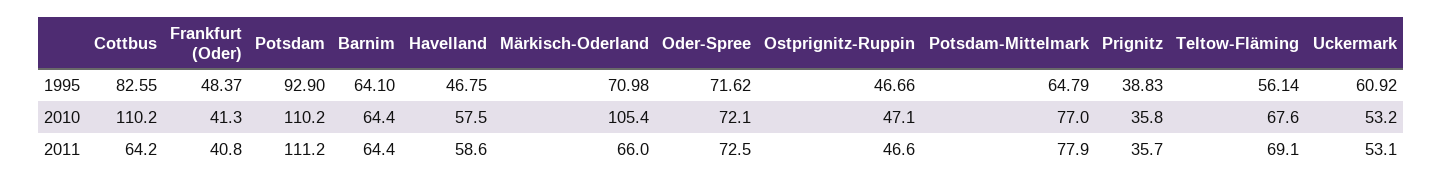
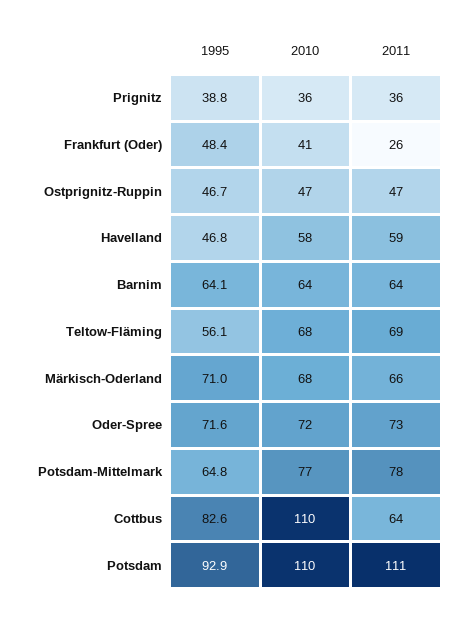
  {
    "Cottbus": {
      "1995": 82.55,
      "2010": 110.2,
      "2011": 64.2
    },
    "Frankfurt (Oder)": {
      "1995": 48.37,
      "2010": 41.3,
-     "2011": 40.8
+     "2011": 26
    },
    "Potsdam": {
      "1995": 92.9,
      "2010": 110.2,
      "2011": 111.2
    },
    "Barnim": {
      "1995": 64.1,
      "2010": 64.4,
      "2011": 64.4
    },
    "Havelland": {
      "1995": 46.75,
      "2010": 57.5,
      "2011": 58.6
    },
    "Märkisch-Oderland": {
      "1995": 70.98,
-     "2010": 105.4,
+     "2010": 68,
      "2011": 66
    },
    "Oder-Spree": {
      "1995": 71.62,
      "2010": 72.1,
      "2011": 72.5
    },
    "Ostprignitz-Ruppin": {
      "1995": 46.66,
      "2010": 47.1,
      "2011": 46.6
    },
    "Potsdam-Mittelmark": {
      "1995": 64.79,
      "2010": 77,
      "2011": 77.9
    },
    "Prignitz": {
      "1995": 38.83,
      "2010": 35.8,
      "2011": 35.7
    },
    "Teltow-Fläming": {
      "1995": 56.14,
      "2010": 67.6,
      "2011": 69.1
-   },
+   }
-   "Uckermark": {
-     "1995": 60.92,
-     "2010": 53.2,
-     "2011": 53.1
-   }
  }

